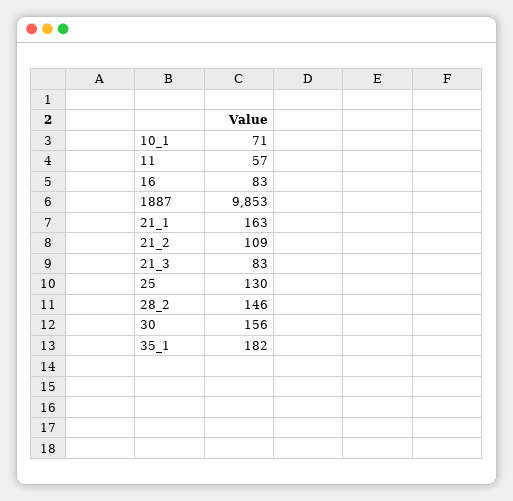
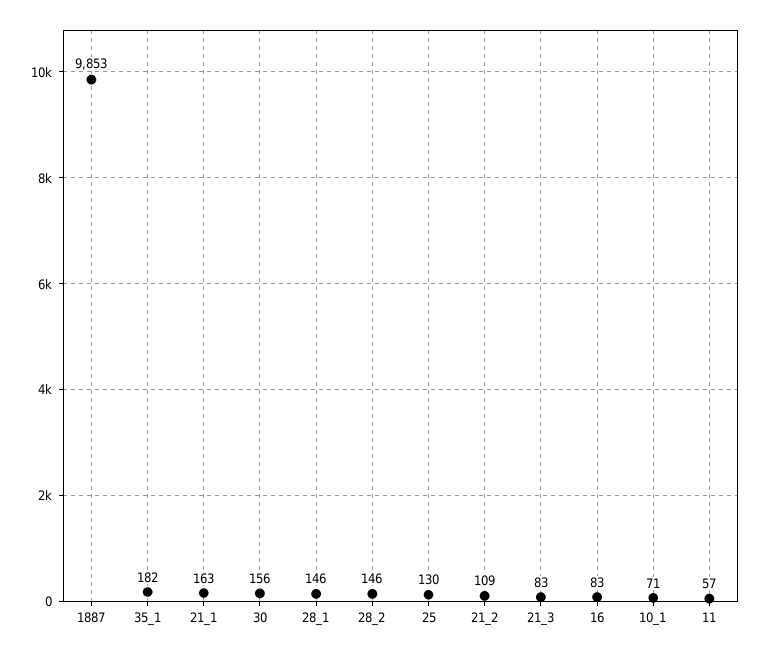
  {
    "10_1": 71,
    "11": 57,
    "16": 83,
    "1887": 9853,
    "21_1": 163,
    "21_2": 109,
    "21_3": 83,
    "25": 130,
    "28_2": 146,
    "30": 156,
-   "35_1": 182
+   "35_1": 182,
+   "28_1": 146
  }

